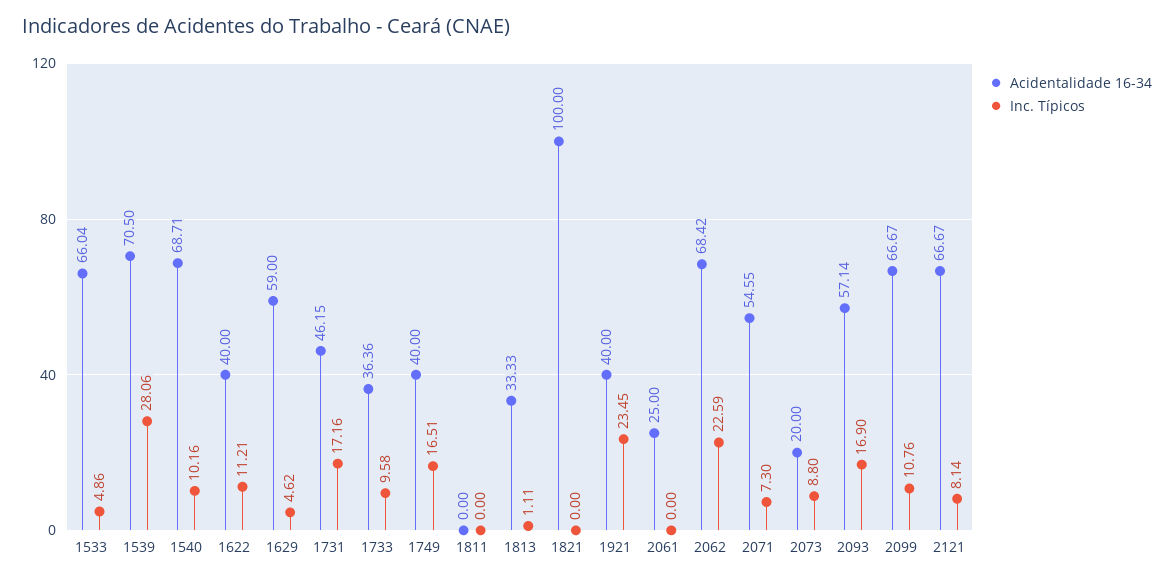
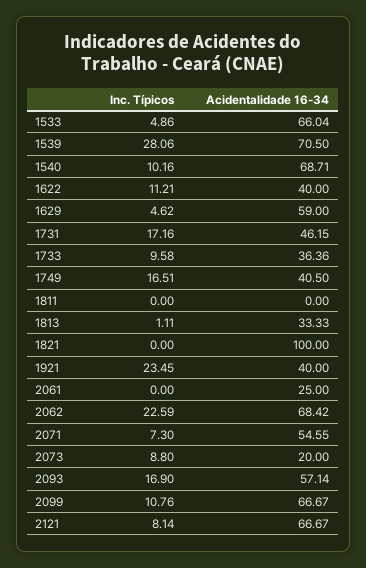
  {
    "Acidentalidade 16-34": {
      "1533": 66.04,
      "1539": 70.5,
      "1540": 68.71,
      "1622": 40,
      "1629": 59,
      "1731": 46.15,
      "1733": 36.36,
-     "1749": 40,
+     "1749": 40.5,
      "1811": 0,
      "1813": 33.33,
      "1821": 100,
      "1921": 40,
      "2061": 25,
      "2062": 68.42,
      "2071": 54.55,
      "2073": 20,
      "2093": 57.14,
      "2099": 66.67,
      "2121": 66.67
    },
    "Inc. Típicos": {
      "1533": 4.86,
      "1539": 28.06,
      "1540": 10.16,
      "1622": 11.21,
      "1629": 4.62,
      "1731": 17.16,
      "1733": 9.58,
      "1749": 16.51,
      "1811": 0,
      "1813": 1.11,
      "1821": 0,
      "1921": 23.45,
      "2061": 0,
      "2062": 22.59,
      "2071": 7.3,
      "2073": 8.8,
      "2093": 16.9,
      "2099": 10.76,
      "2121": 8.14
    }
  }

